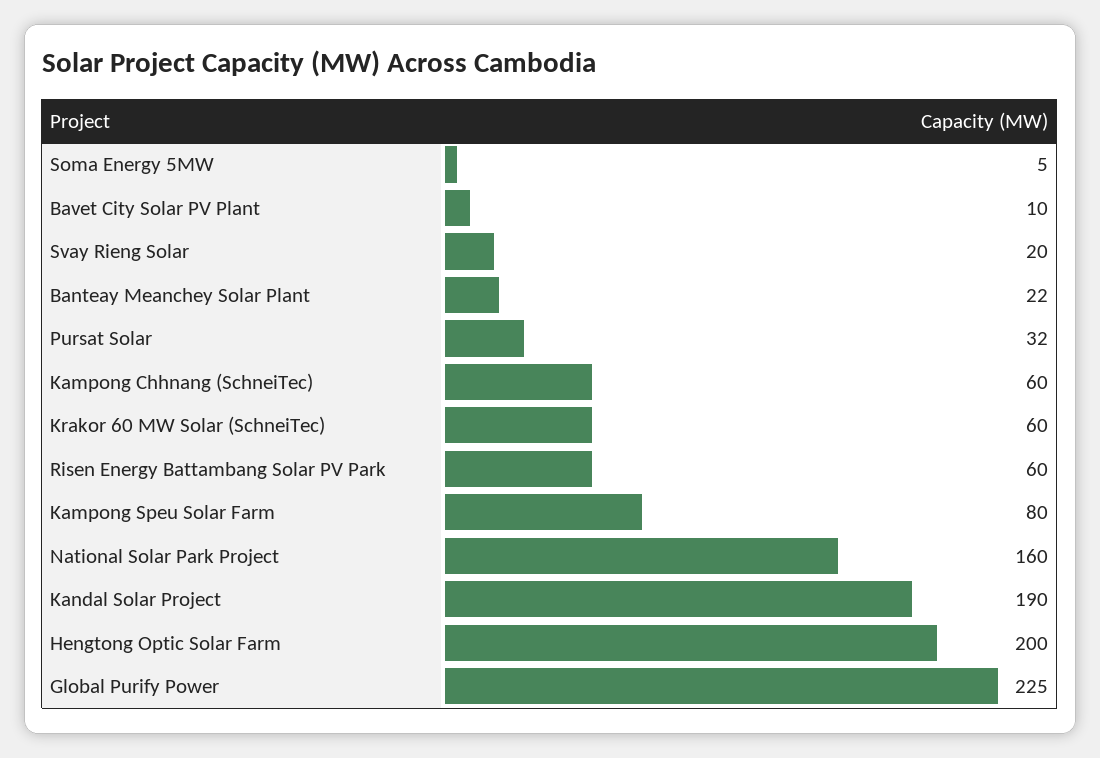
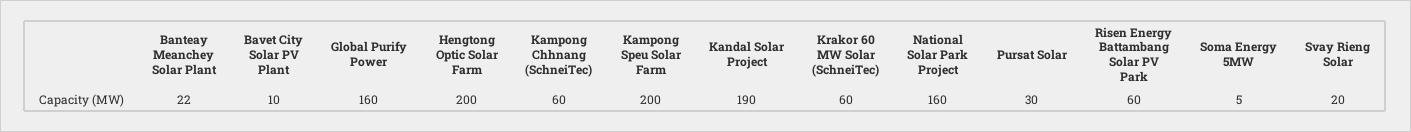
  {
    "Soma Energy 5MW": 5,
    "Bavet City Solar PV Plant": 10,
    "Svay Rieng Solar": 20,
    "Banteay Meanchey Solar Plant": 22,
-   "Pursat Solar": 32,
+   "Pursat Solar": 30,
    "Kampong Chhnang (SchneiTec)": 60,
    "Krakor 60 MW Solar (SchneiTec)": 60,
    "Risen Energy Battambang Solar PV Park": 60,
-   "Kampong Speu Solar Farm": 80,
+   "Kampong Speu Solar Farm": 200,
    "National Solar Park Project": 160,
    "Kandal Solar Project": 190,
    "Hengtong Optic Solar Farm": 200,
-   "Global Purify Power": 225
+   "Global Purify Power": 160
  }

